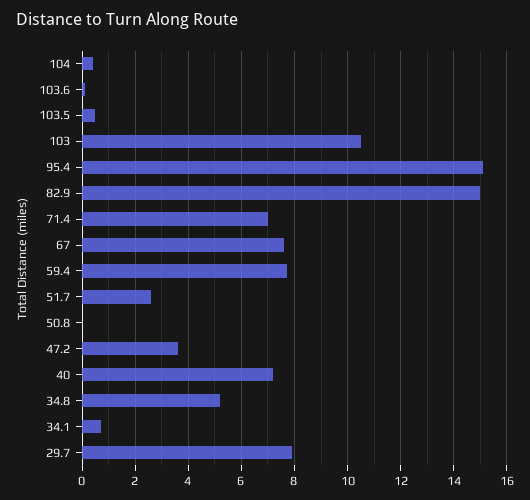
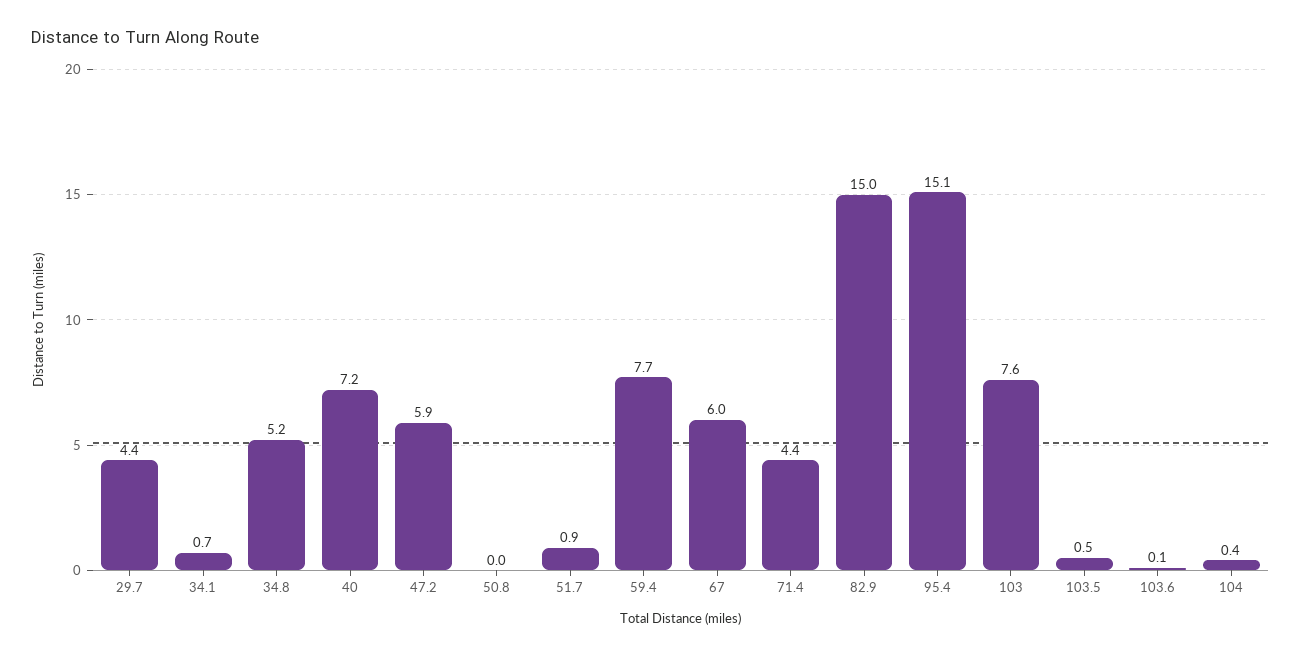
  {
    "104": 0.4,
    "103.6": 0.1,
    "103.5": 0.5,
-   "103": 10.5,
+   "103": 7.6,
    "95.4": 15.1,
    "82.9": 15,
-   "71.4": 7,
+   "71.4": 4.4,
-   "67": 7.5,
+   "67": 6,
    "59.4": 7.7,
-   "51.7": 2.5,
+   "51.7": 0.9,
    "50.8": 0,
-   "47.2": 3.5,
+   "47.2": 5.9,
    "40": 7.2,
    "34.8": 5.2,
    "34.1": 0.7,
-   "29.7": 8
+   "29.7": 4.4
  }

